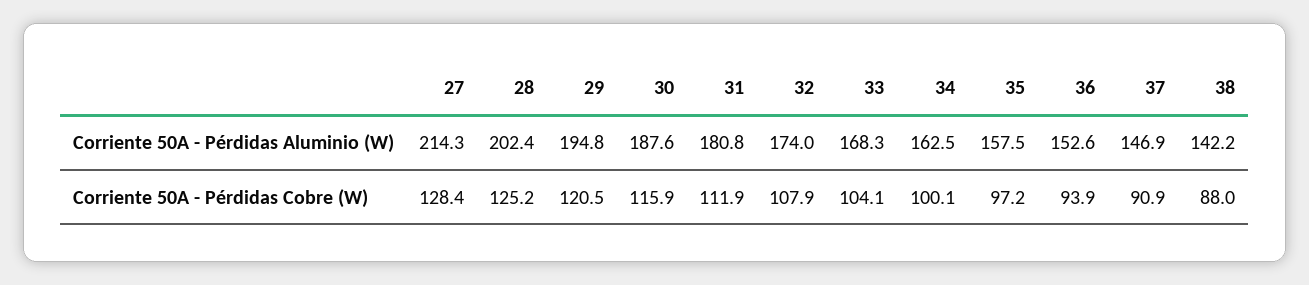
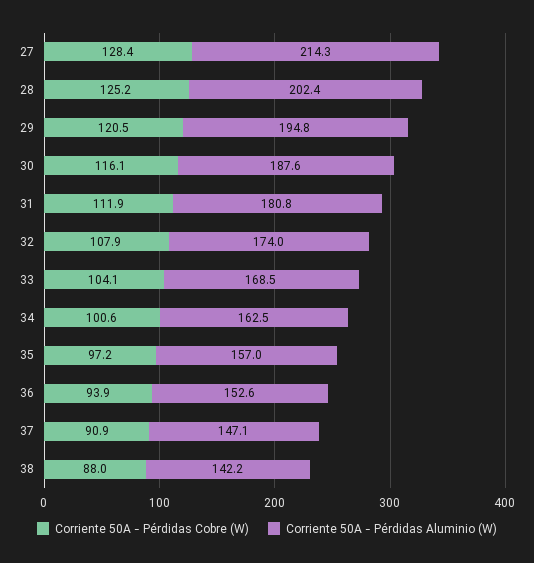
  {
    "Corriente 50A - Pérdidas Aluminio (W)": {
      "27": 214.3,
      "28": 202.4,
      "29": 194.8,
      "30": 187.6,
      "31": 180.8,
      "32": 174,
-     "33": 168.3,
+     "33": 168.5,
      "34": 162.5,
-     "35": 157.5,
+     "35": 157,
      "36": 152.6,
-     "37": 146.9,
+     "37": 147.1,
      "38": 142.2
    },
    "Corriente 50A - Pérdidas Cobre (W)": {
      "27": 128.4,
      "28": 125.2,
      "29": 120.5,
-     "30": 115.9,
+     "30": 116.1,
      "31": 111.9,
      "32": 107.9,
      "33": 104.1,
-     "34": 100.1,
+     "34": 100.6,
      "35": 97.2,
      "36": 93.9,
      "37": 90.9,
      "38": 88
    }
  }

